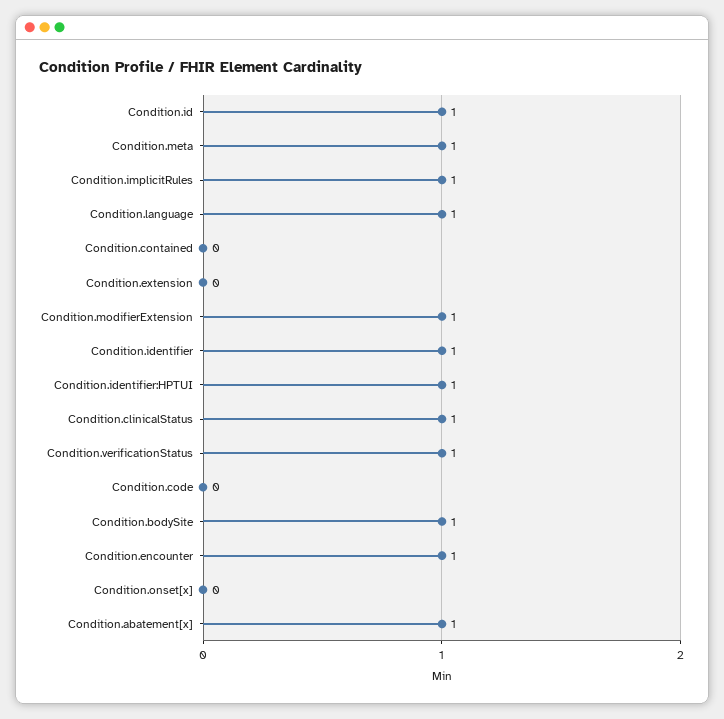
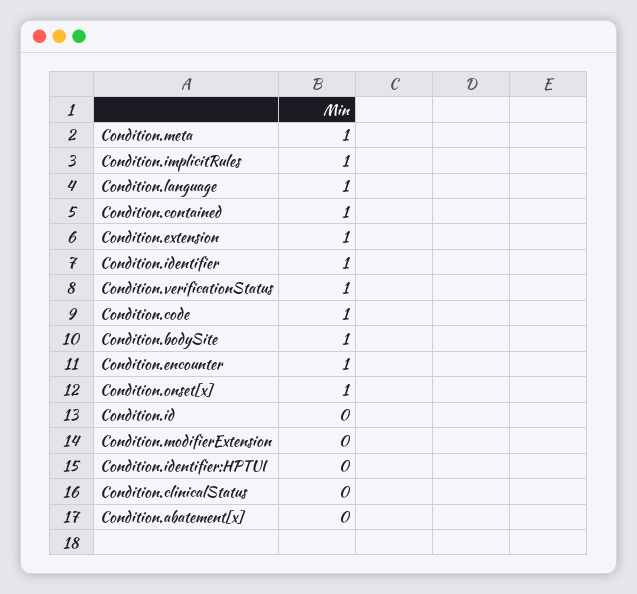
  {
-   "Condition.id": 1,
+   "Condition.id": 0,
    "Condition.meta": 1,
    "Condition.implicitRules": 1,
    "Condition.language": 1,
-   "Condition.contained": 0,
+   "Condition.contained": 1,
-   "Condition.extension": 0,
+   "Condition.extension": 1,
-   "Condition.modifierExtension": 1,
+   "Condition.modifierExtension": 0,
    "Condition.identifier": 1,
-   "Condition.identifier:HPTUI": 1,
+   "Condition.identifier:HPTUI": 0,
-   "Condition.clinicalStatus": 1,
+   "Condition.clinicalStatus": 0,
    "Condition.verificationStatus": 1,
-   "Condition.code": 0,
+   "Condition.code": 1,
    "Condition.bodySite": 1,
    "Condition.encounter": 1,
-   "Condition.onset[x]": 0,
+   "Condition.onset[x]": 1,
-   "Condition.abatement[x]": 1
+   "Condition.abatement[x]": 0
  }

